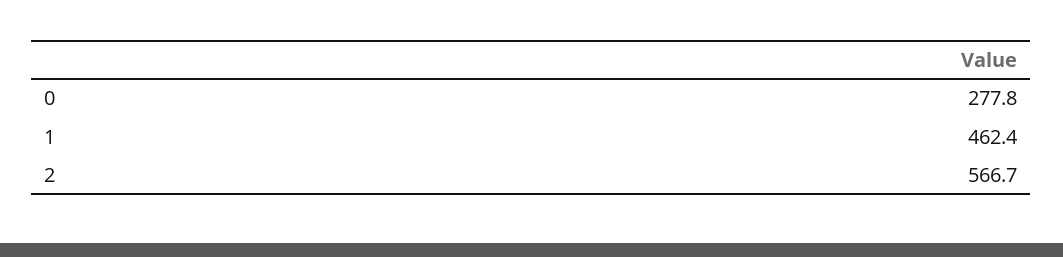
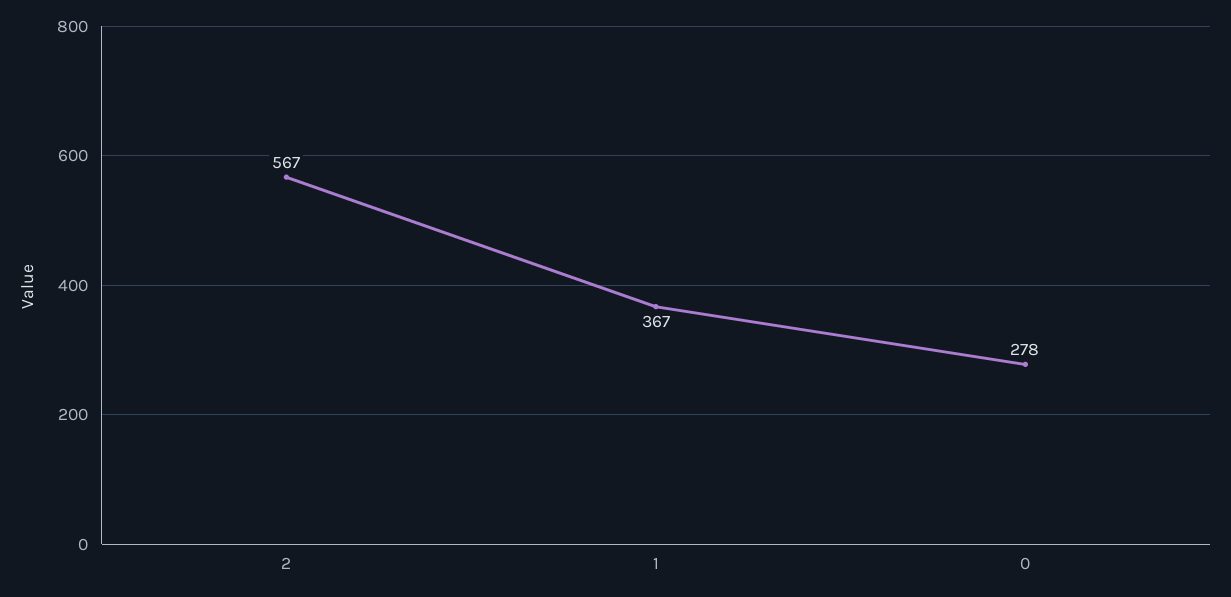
  {
    "0": 277.8,
-   "1": 462.4,
+   "1": 367,
    "2": 566.7
  }

